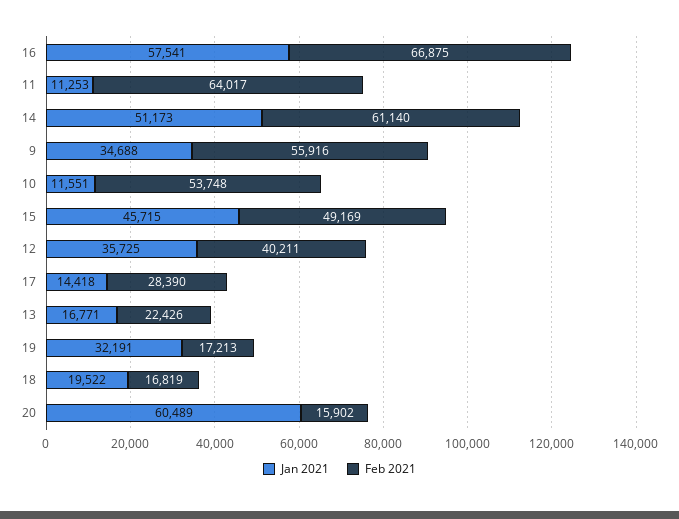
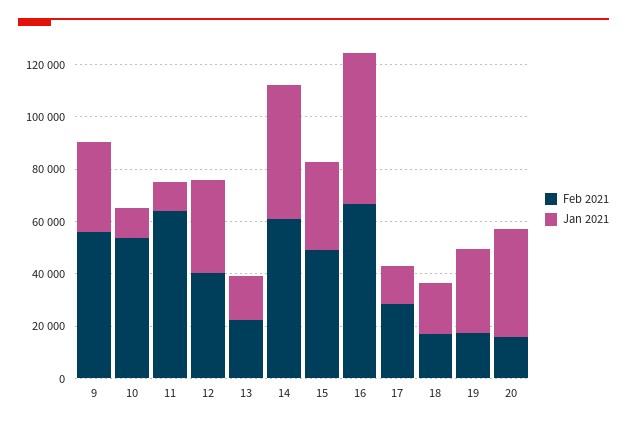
  {
    "Jan 2021": {
      "16": 57541,
      "11": 11253,
      "14": 51173,
      "9": 34688,
      "10": 11551,
-     "15": 45715,
+     "15": 35000,
      "12": 35725,
      "17": 14418,
      "13": 16771,
      "19": 32191,
      "18": 19522,
-     "20": 60489
+     "20": 40000
    },
    "Feb 2021": {
      "16": 66875,
      "11": 64017,
      "14": 61140,
      "9": 55916,
      "10": 53748,
      "15": 49169,
      "12": 40211,
      "17": 28390,
      "13": 22426,
      "19": 17213,
      "18": 16819,
      "20": 15902
    }
  }

